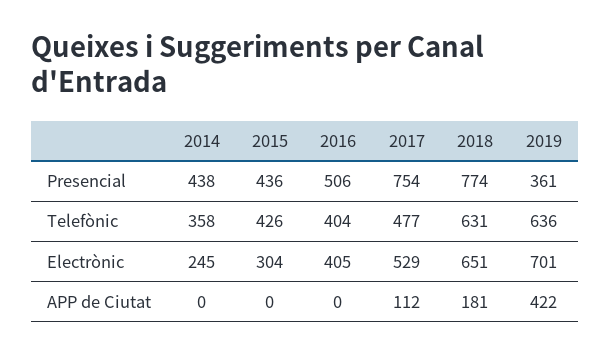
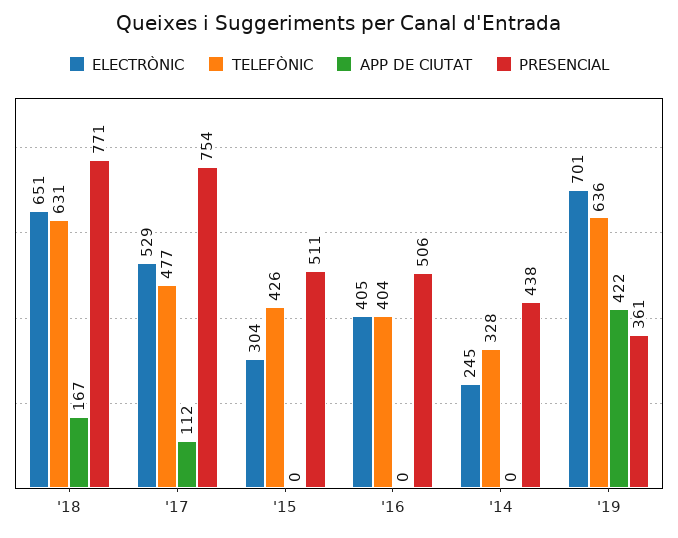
  {
    "Presencial": {
      "2014": 438,
-     "2015": 436,
+     "2015": 511,
      "2016": 506,
      "2017": 754,
-     "2018": 774,
+     "2018": 771,
      "2019": 361
    },
    "Telefònic": {
-     "2014": 358,
+     "2014": 328,
      "2015": 426,
      "2016": 404,
      "2017": 477,
      "2018": 631,
      "2019": 636
    },
    "Electrònic": {
      "2014": 245,
      "2015": 304,
      "2016": 405,
      "2017": 529,
      "2018": 651,
      "2019": 701
    },
    "APP de Ciutat": {
      "2014": 0,
      "2015": 0,
      "2016": 0,
      "2017": 112,
-     "2018": 181,
+     "2018": 167,
      "2019": 422
    }
  }

